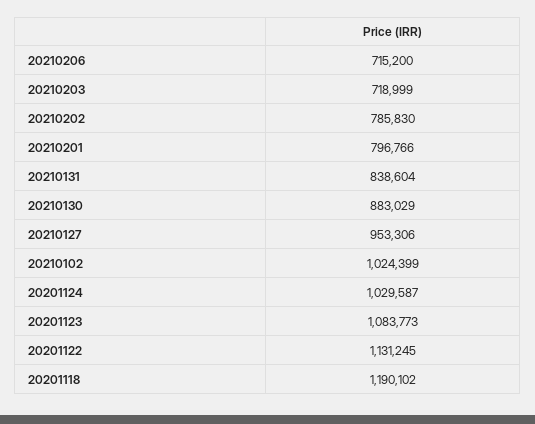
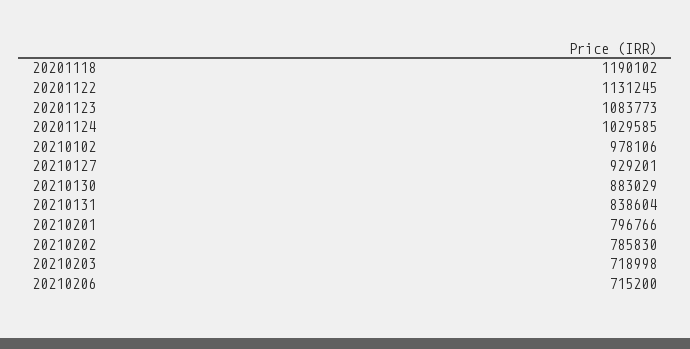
  {
    "20210206": 715200,
-   "20210203": 718999,
+   "20210203": 718998,
    "20210202": 785830,
    "20210201": 796766,
    "20210131": 838604,
    "20210130": 883029,
-   "20210127": 953306,
+   "20210127": 929201,
-   "20210102": 1024399,
+   "20210102": 978106,
-   "20201124": 1029587,
+   "20201124": 1029585,
    "20201123": 1083773,
    "20201122": 1131245,
    "20201118": 1190102
  }

